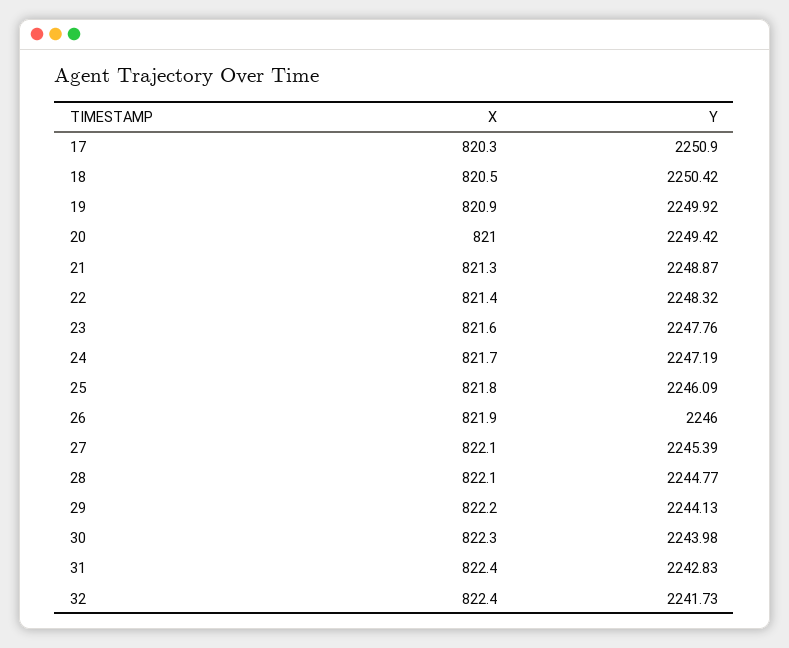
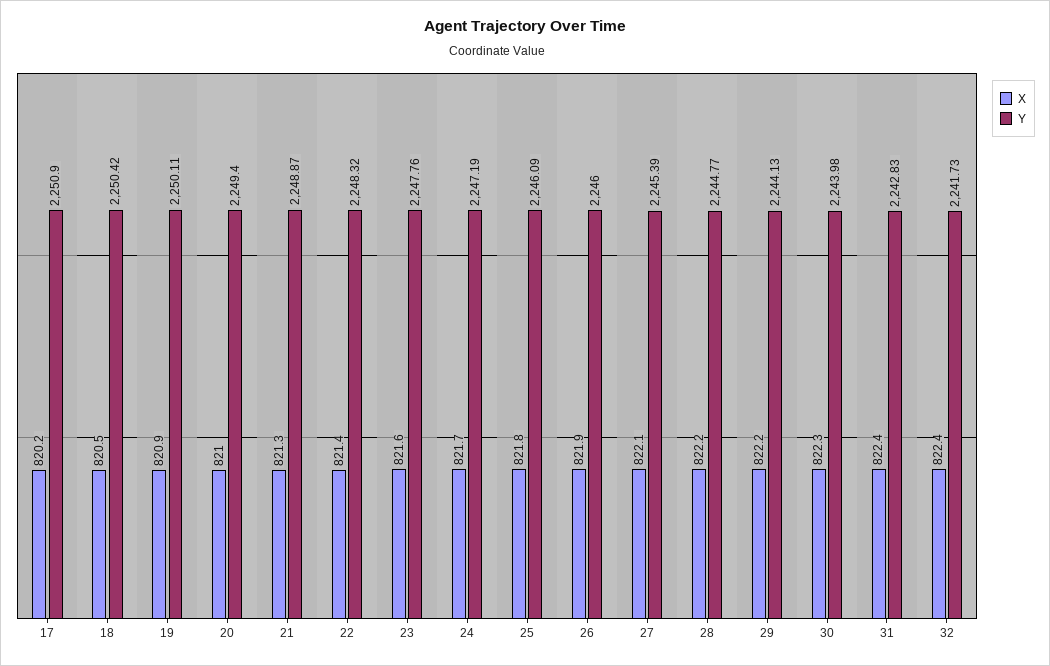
  {
    "X": {
-     "17": 820.3,
+     "17": 820.2,
      "18": 820.5,
      "19": 820.9,
      "20": 821,
      "21": 821.3,
      "22": 821.4,
      "23": 821.6,
      "24": 821.7,
      "25": 821.8,
      "26": 821.9,
      "27": 822.1,
-     "28": 822.1,
+     "28": 822.2,
      "29": 822.2,
      "30": 822.3,
      "31": 822.4,
      "32": 822.4
    },
    "Y": {
      "17": 2250.9,
      "18": 2250.42,
-     "19": 2249.92,
+     "19": 2250.11,
-     "20": 2249.42,
+     "20": 2249.4,
      "21": 2248.87,
      "22": 2248.32,
      "23": 2247.76,
      "24": 2247.19,
      "25": 2246.09,
      "26": 2246,
      "27": 2245.39,
      "28": 2244.77,
      "29": 2244.13,
      "30": 2243.98,
      "31": 2242.83,
      "32": 2241.73
    }
  }

